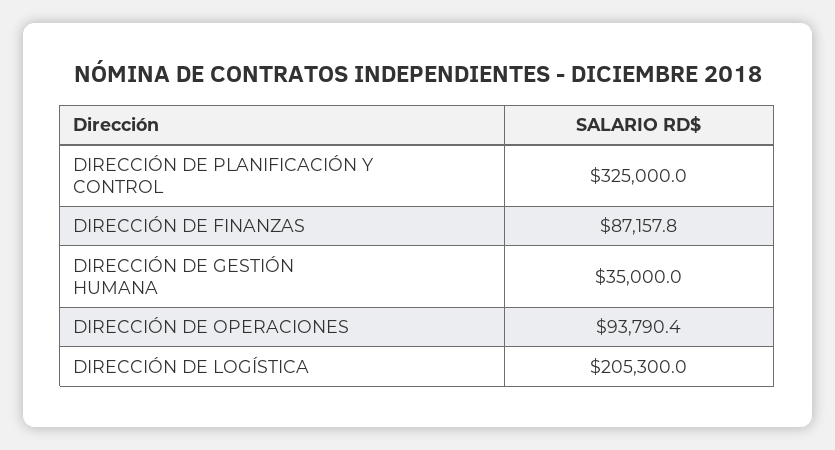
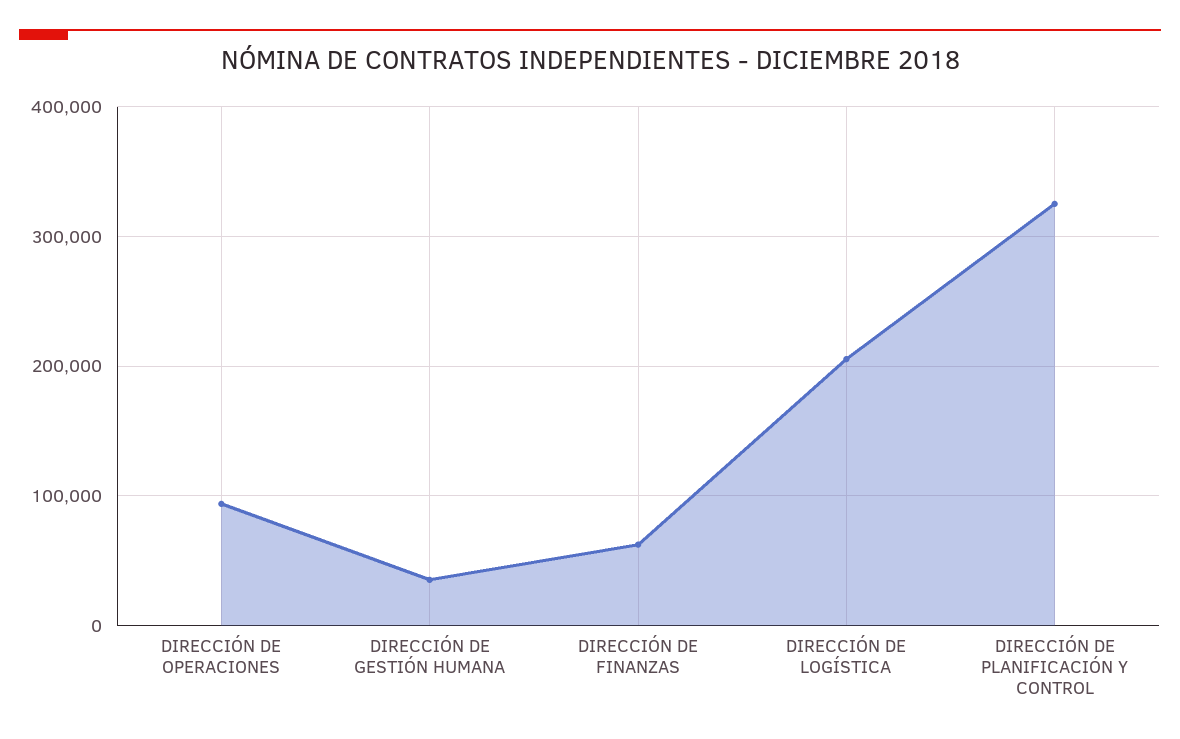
  {
    "DIRECCIÓN DE PLANIFICACIÓN Y CONTROL": 325000,
-   "DIRECCIÓN DE FINANZAS": 87157.8,
+   "DIRECCIÓN DE FINANZAS": 60000,
    "DIRECCIÓN DE GESTIÓN HUMANA": 35000,
    "DIRECCIÓN DE OPERACIONES": 93790.4,
    "DIRECCIÓN DE LOGÍSTICA": 205300
  }

